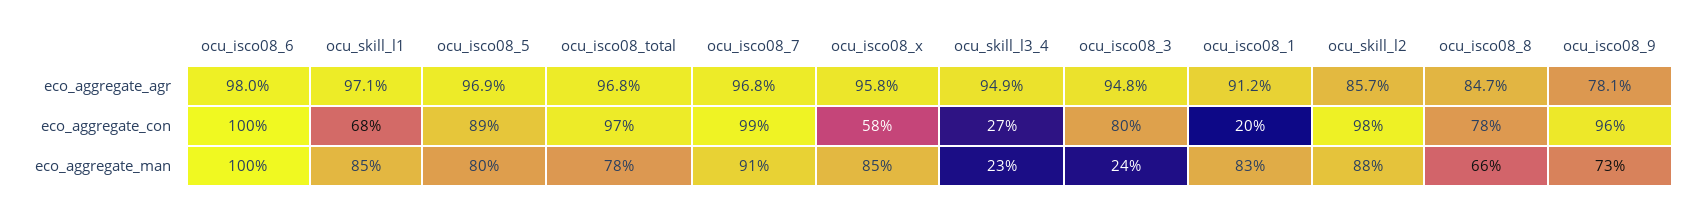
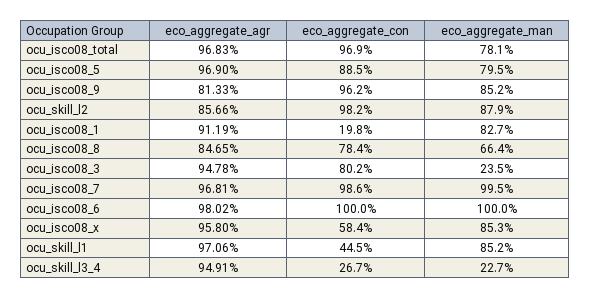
  {
    "ocu_isco08_6": {
      "eco_aggregate_agr": 98.02,
      "eco_aggregate_con": 100,
      "eco_aggregate_man": 100
    },
    "ocu_skill_l1": {
      "eco_aggregate_agr": 97.06,
-     "eco_aggregate_con": 68,
+     "eco_aggregate_con": 44.5,
      "eco_aggregate_man": 85.2
    },
    "ocu_isco08_5": {
      "eco_aggregate_agr": 96.9,
      "eco_aggregate_con": 88.5,
      "eco_aggregate_man": 79.5
    },
    "ocu_isco08_total": {
      "eco_aggregate_agr": 96.83,
      "eco_aggregate_con": 96.9,
      "eco_aggregate_man": 78.1
    },
    "ocu_isco08_7": {
      "eco_aggregate_agr": 96.81,
      "eco_aggregate_con": 98.6,
-     "eco_aggregate_man": 91
+     "eco_aggregate_man": 99.5
    },
    "ocu_isco08_x": {
      "eco_aggregate_agr": 95.8,
      "eco_aggregate_con": 58.4,
      "eco_aggregate_man": 85.3
    },
    "ocu_skill_l3_4": {
      "eco_aggregate_agr": 94.91,
      "eco_aggregate_con": 26.7,
      "eco_aggregate_man": 22.7
    },
    "ocu_isco08_3": {
      "eco_aggregate_agr": 94.78,
      "eco_aggregate_con": 80.2,
      "eco_aggregate_man": 23.5
    },
    "ocu_isco08_1": {
      "eco_aggregate_agr": 91.19,
      "eco_aggregate_con": 19.8,
      "eco_aggregate_man": 82.7
    },
    "ocu_skill_l2": {
      "eco_aggregate_agr": 85.66,
      "eco_aggregate_con": 98.2,
      "eco_aggregate_man": 87.9
    },
    "ocu_isco08_8": {
      "eco_aggregate_agr": 84.65,
      "eco_aggregate_con": 78.4,
      "eco_aggregate_man": 66.4
    },
    "ocu_isco08_9": {
-     "eco_aggregate_agr": 78.1,
+     "eco_aggregate_agr": 81.33,
      "eco_aggregate_con": 96.2,
-     "eco_aggregate_man": 73
+     "eco_aggregate_man": 85.2
    }
  }

